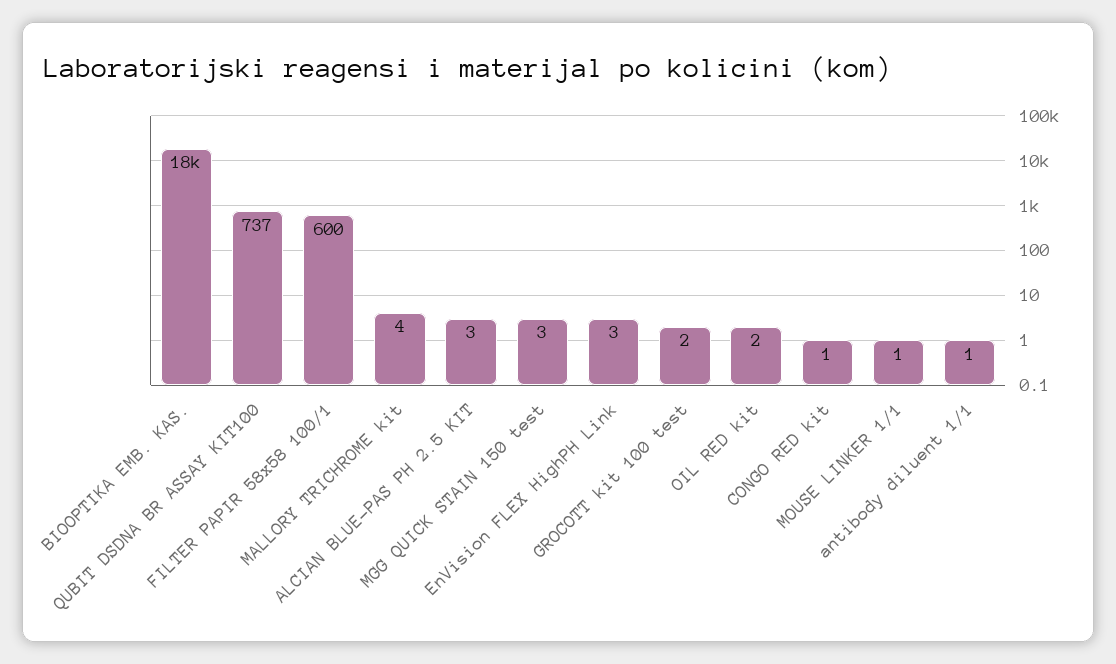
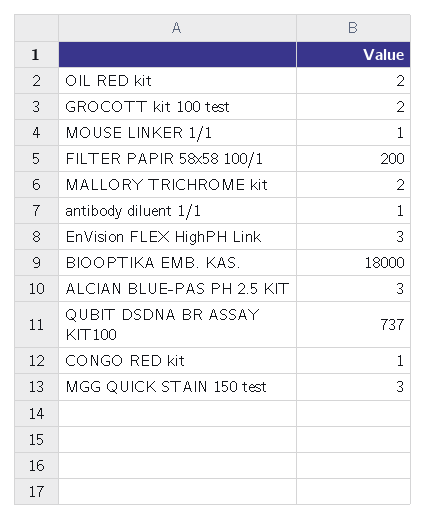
  {
    "BIOOPTIKA EMB. KAS.": 18000,
    "QUBIT DSDNA BR ASSAY KIT100": 737,
-   "FILTER PAPIR 58x58 100/1": 600,
+   "FILTER PAPIR 58x58 100/1": 200,
-   "MALLORY TRICHROME kit": 4,
+   "MALLORY TRICHROME kit": 2,
    "ALCIAN BLUE-PAS PH 2.5 KIT": 3,
    "MGG QUICK STAIN 150 test": 3,
    "EnVision FLEX HighPH Link": 3,
    "GROCOTT kit 100 test": 2,
    "OIL RED kit": 2,
    "CONGO RED kit": 1,
    "MOUSE LINKER 1/1": 1,
    "antibody diluent 1/1": 1
  }

